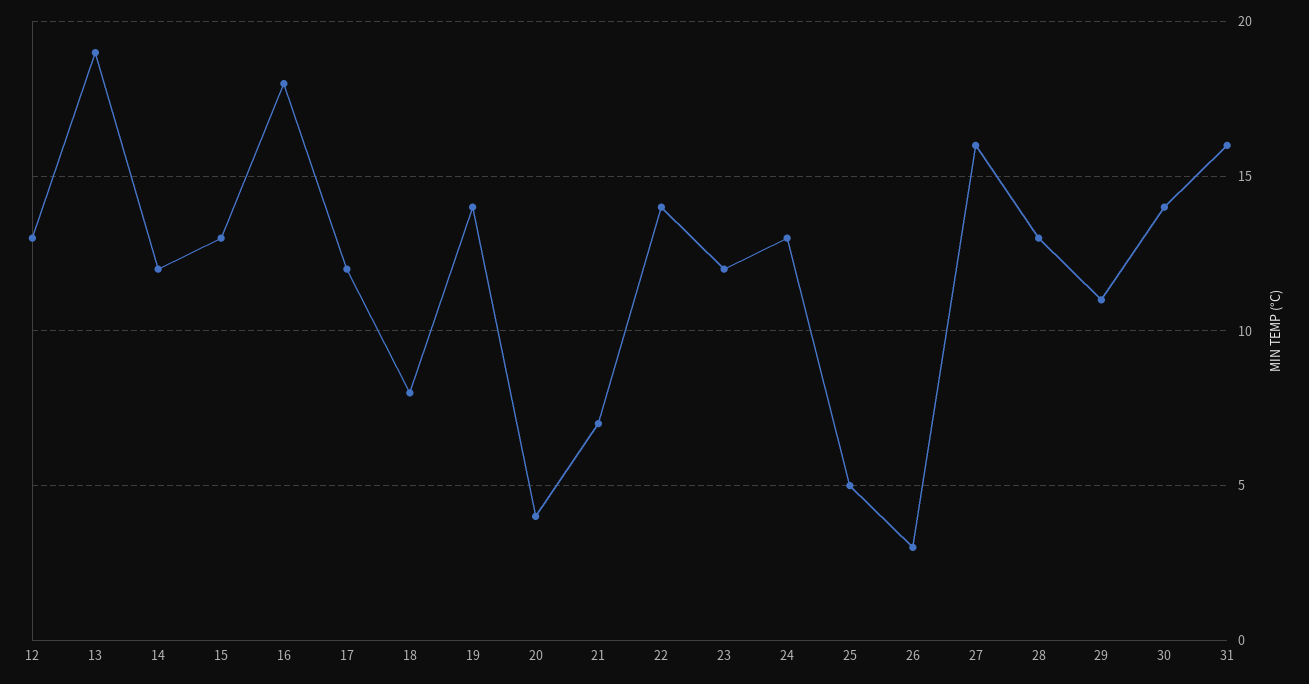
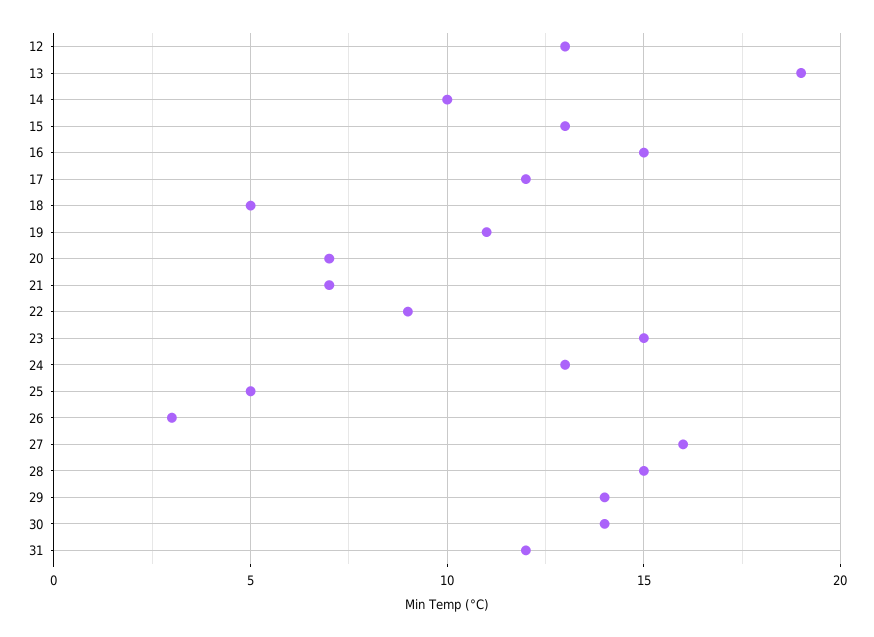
  {
    "12": 13,
    "13": 19,
-   "14": 12,
+   "14": 10,
    "15": 13,
-   "16": 18,
+   "16": 15,
    "17": 12,
-   "18": 8,
+   "18": 5,
-   "19": 14,
+   "19": 11,
-   "20": 4,
+   "20": 7,
    "21": 7,
-   "22": 14,
+   "22": 9,
-   "23": 12,
+   "23": 15,
    "24": 13,
    "25": 5,
    "26": 3,
    "27": 16,
-   "28": 13,
+   "28": 15,
-   "29": 11,
+   "29": 14,
    "30": 14,
-   "31": 16
+   "31": 12
  }

